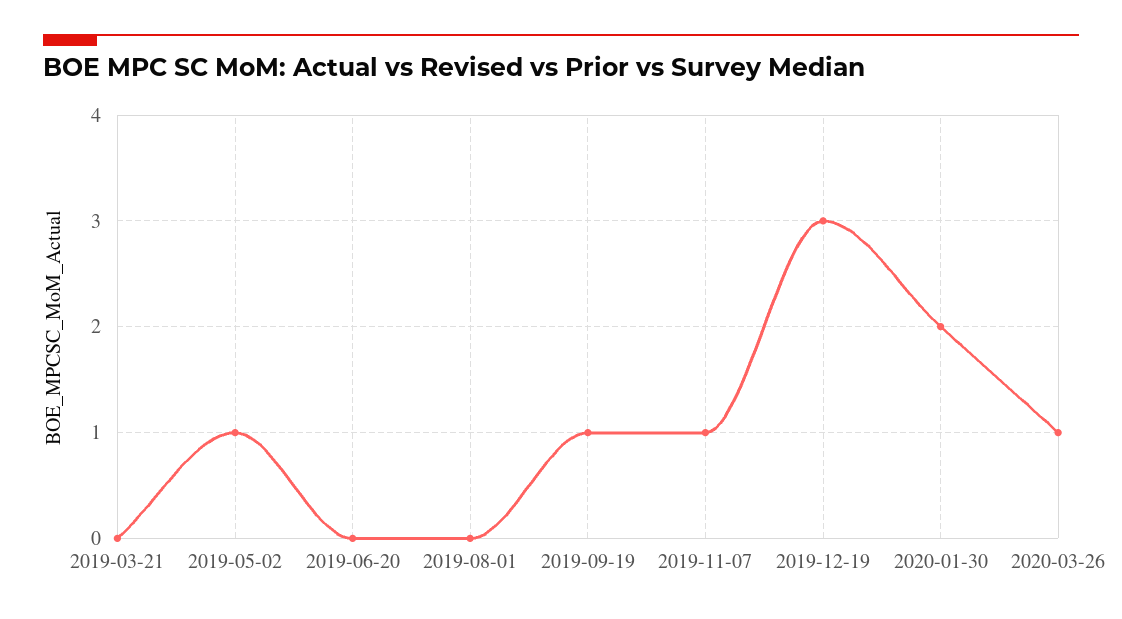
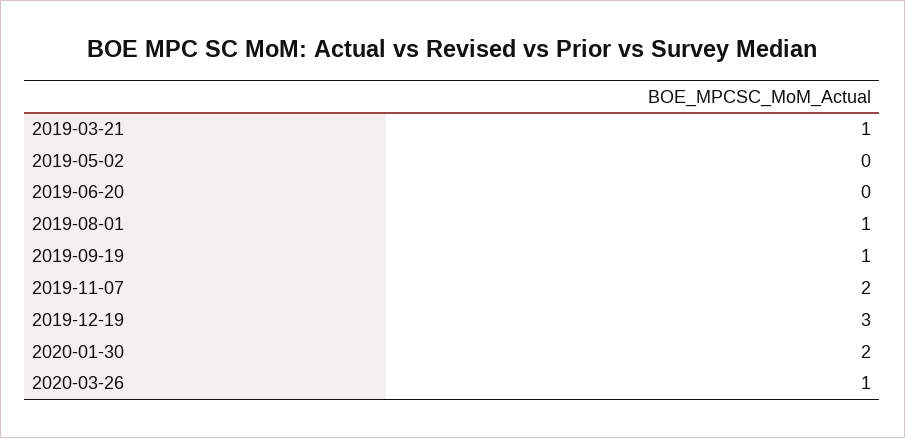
  {
-   "2019-03-21": 0,
+   "2019-03-21": 1,
-   "2019-05-02": 1,
+   "2019-05-02": 0,
    "2019-06-20": 0,
-   "2019-08-01": 0,
+   "2019-08-01": 1,
    "2019-09-19": 1,
-   "2019-11-07": 1,
+   "2019-11-07": 2,
    "2019-12-19": 3,
    "2020-01-30": 2,
    "2020-03-26": 1
  }

